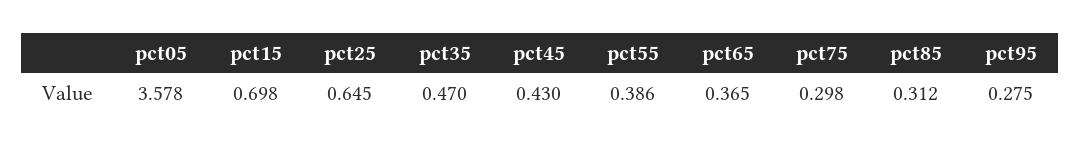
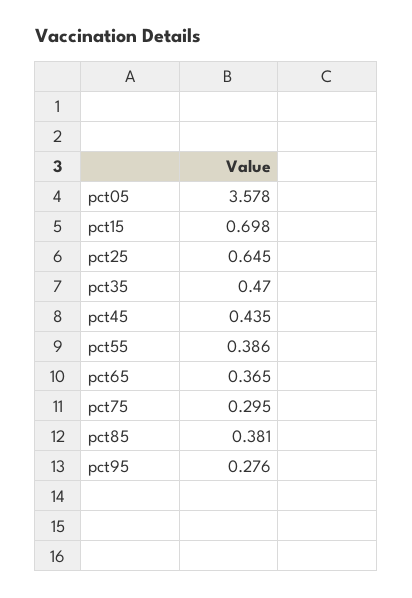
  {
    "pct05": 3.578,
    "pct15": 0.698,
    "pct25": 0.645,
    "pct35": 0.47,
-   "pct45": 0.43,
+   "pct45": 0.435,
    "pct55": 0.386,
    "pct65": 0.365,
-   "pct75": 0.298,
+   "pct75": 0.295,
-   "pct85": 0.312,
+   "pct85": 0.381,
-   "pct95": 0.275
+   "pct95": 0.276
  }

